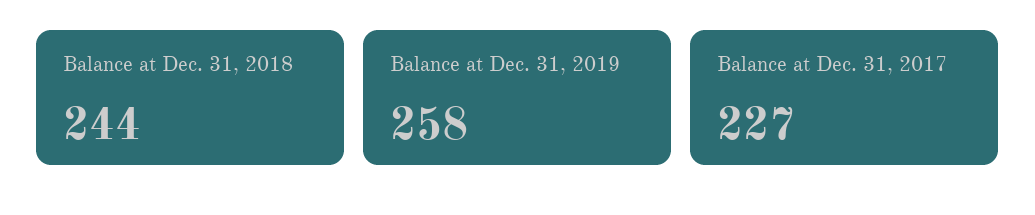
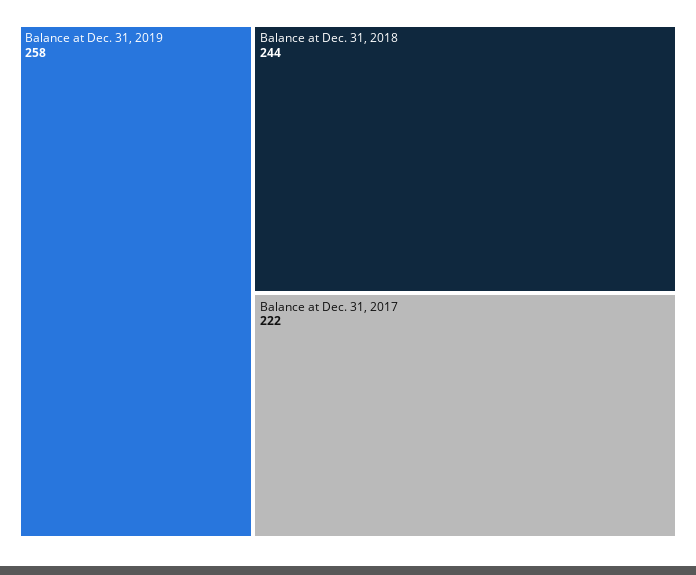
  {
    "Balance at Dec. 31, 2018": 244,
    "Balance at Dec. 31, 2019": 258,
-   "Balance at Dec. 31, 2017": 227
+   "Balance at Dec. 31, 2017": 222
  }

